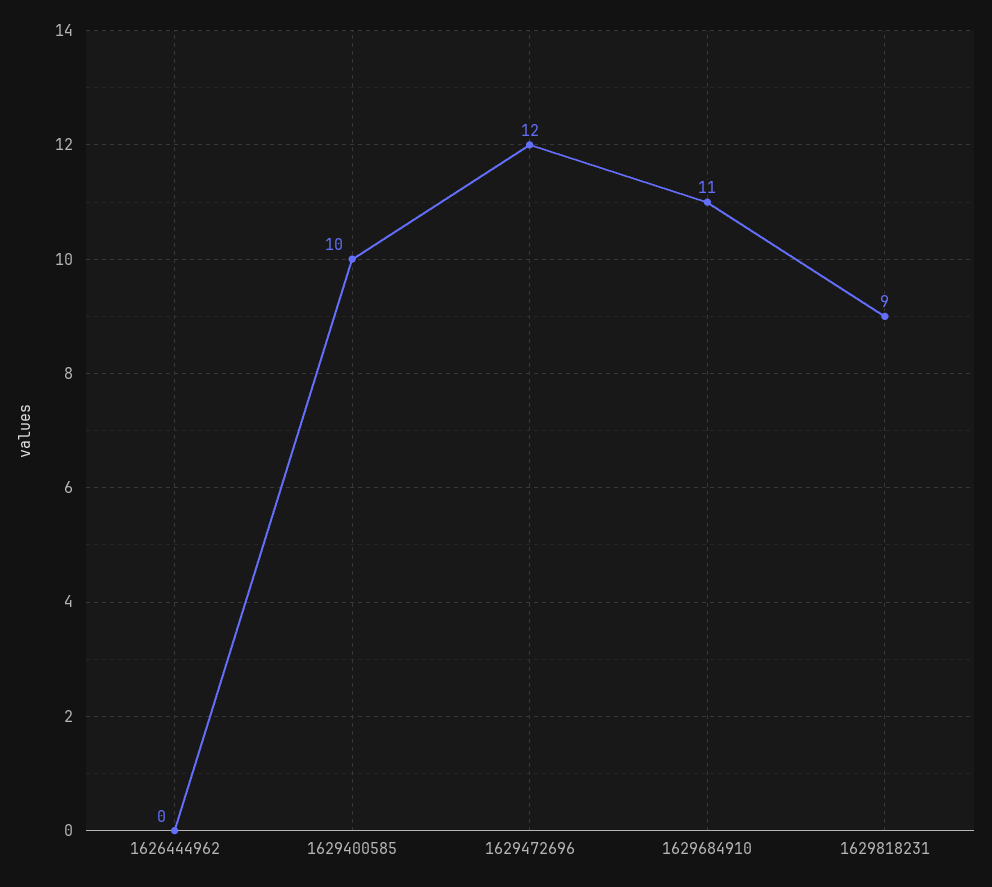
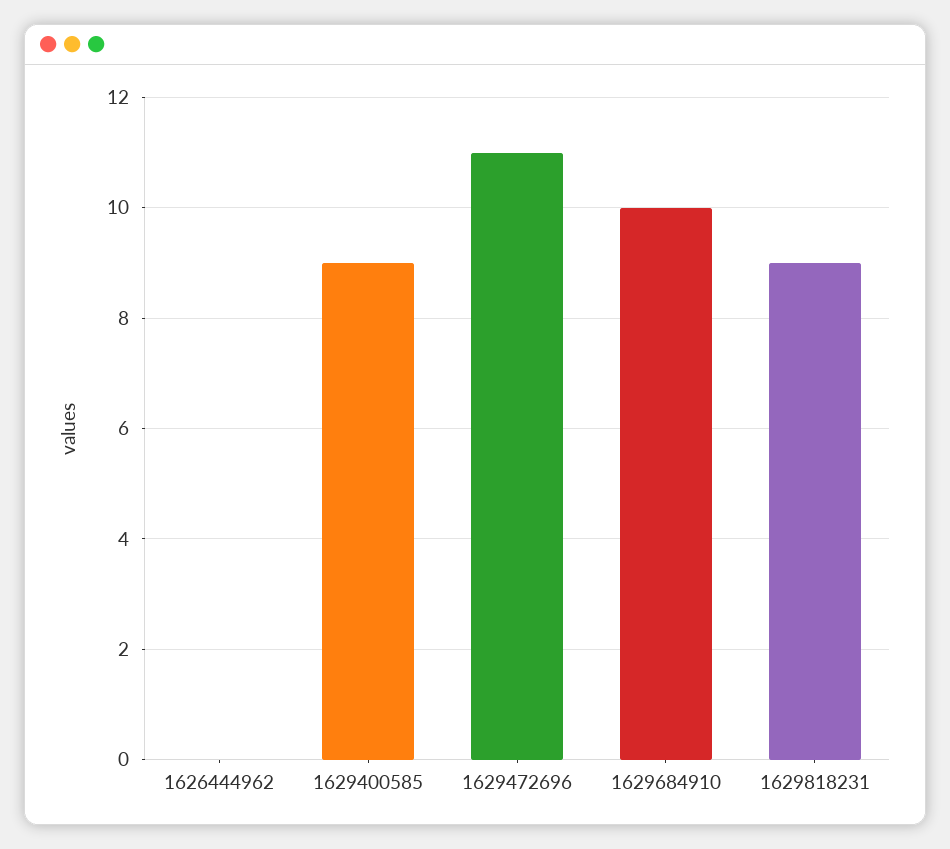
  {
    "1626444962": 0,
-   "1629400585": 10,
+   "1629400585": 9,
-   "1629472696": 12,
+   "1629472696": 11,
-   "1629684910": 11,
+   "1629684910": 10,
    "1629818231": 9
  }

